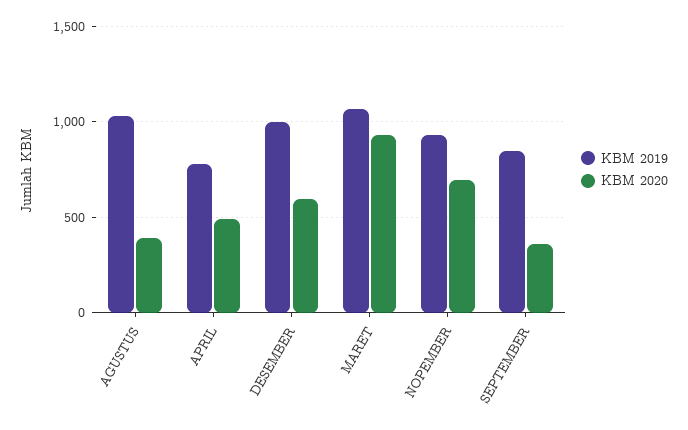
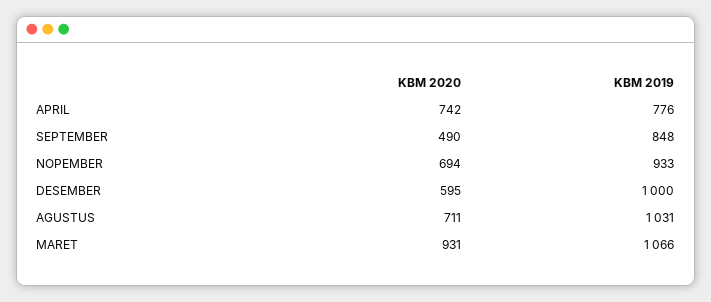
  {
    "KBM 2019": {
      "AGUSTUS": 1031,
      "APRIL": 776,
      "DESEMBER": 1000,
      "MARET": 1066,
      "NOPEMBER": 933,
      "SEPTEMBER": 848
    },
    "KBM 2020": {
-     "AGUSTUS": 400,
+     "AGUSTUS": 711,
-     "APRIL": 500,
+     "APRIL": 742,
      "DESEMBER": 595,
      "MARET": 931,
      "NOPEMBER": 694,
-     "SEPTEMBER": 350
+     "SEPTEMBER": 490
    }
  }

